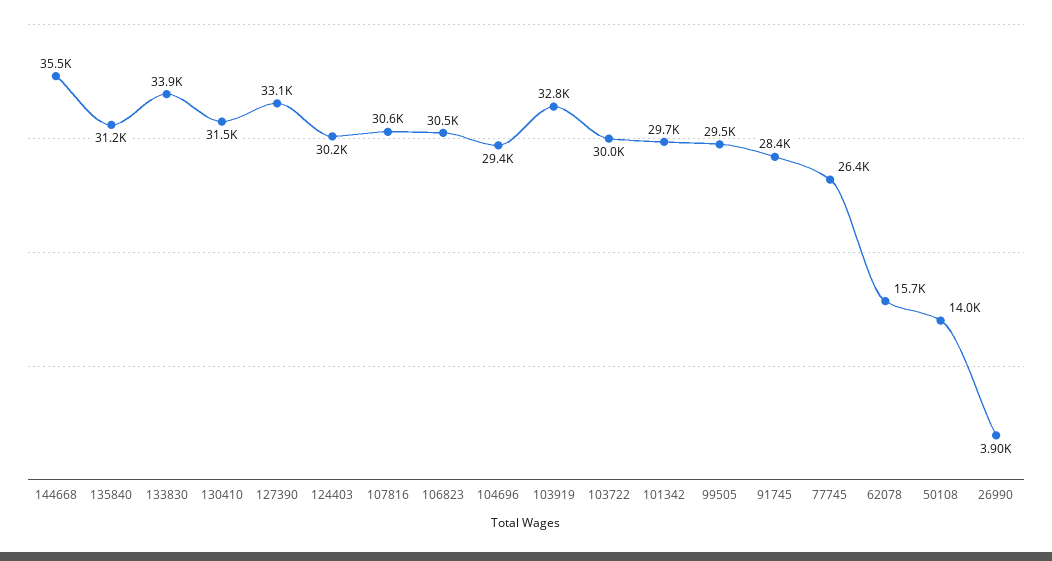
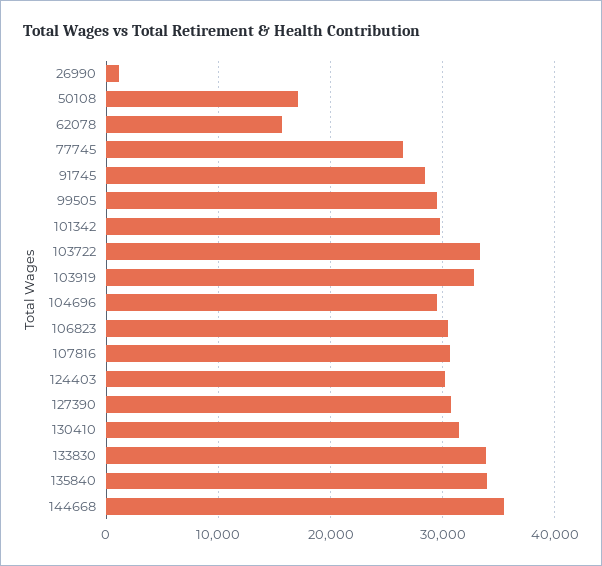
  {
    "144668": 35500,
-   "135840": 31200,
+   "135840": 34000,
    "133830": 33900,
    "130410": 31500,
-   "127390": 33100,
+   "127390": 31000,
    "124403": 30200,
    "107816": 30600,
    "106823": 30500,
    "104696": 29400,
    "103919": 32800,
-   "103722": 30000,
+   "103722": 33000,
    "101342": 29700,
    "99505": 29500,
    "91745": 28400,
    "77745": 26400,
    "62078": 15700,
-   "50108": 14000,
+   "50108": 17000,
-   "26990": 3900
+   "26990": 1000
  }

